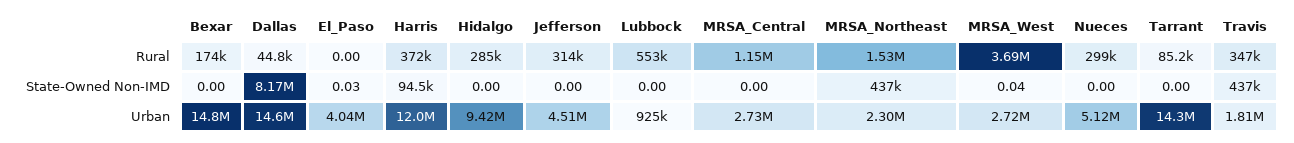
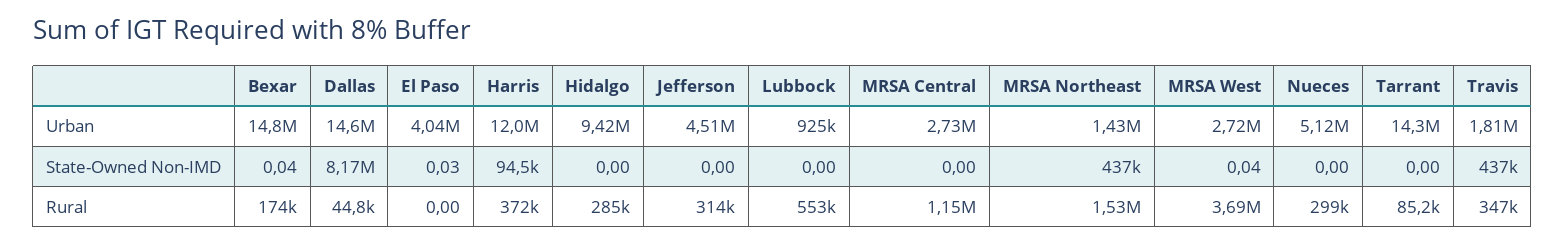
  {
    "Bexar": {
      "Rural": 174000,
-     "State-Owned Non-IMD": 0,
+     "State-Owned Non-IMD": 0.04,
      "Urban": 14800000
    },
    "Dallas": {
      "Rural": 44800,
      "State-Owned Non-IMD": 8170000,
      "Urban": 14600000
    },
    "El_Paso": {
      "Rural": 0,
      "State-Owned Non-IMD": 0.03,
      "Urban": 4040000
    },
    "Harris": {
      "Rural": 372000,
      "State-Owned Non-IMD": 94500,
      "Urban": 12000000
    },
    "Hidalgo": {
      "Rural": 285000,
      "State-Owned Non-IMD": 0,
      "Urban": 9420000
    },
    "Jefferson": {
      "Rural": 314000,
      "State-Owned Non-IMD": 0,
      "Urban": 4510000
    },
    "Lubbock": {
      "Rural": 553000,
      "State-Owned Non-IMD": 0,
      "Urban": 925000
    },
    "MRSA_Central": {
      "Rural": 1150000,
      "State-Owned Non-IMD": 0,
      "Urban": 2730000
    },
    "MRSA_Northeast": {
      "Rural": 1530000,
      "State-Owned Non-IMD": 437000,
-     "Urban": 2300000
+     "Urban": 1430000
    },
    "MRSA_West": {
      "Rural": 3690000,
      "State-Owned Non-IMD": 0.04,
      "Urban": 2720000
    },
    "Nueces": {
      "Rural": 299000,
      "State-Owned Non-IMD": 0,
      "Urban": 5120000
    },
    "Tarrant": {
      "Rural": 85200,
      "State-Owned Non-IMD": 0,
      "Urban": 14300000
    },
    "Travis": {
      "Rural": 347000,
      "State-Owned Non-IMD": 437000,
      "Urban": 1810000
    }
  }

